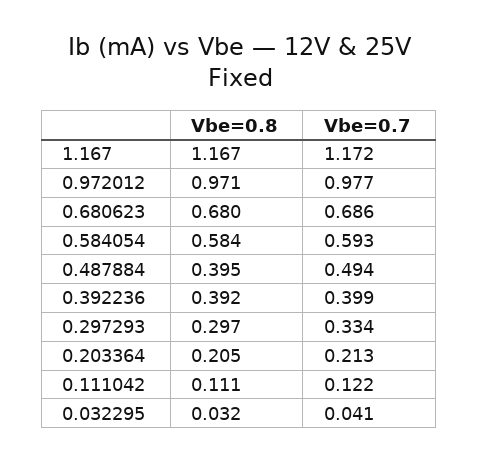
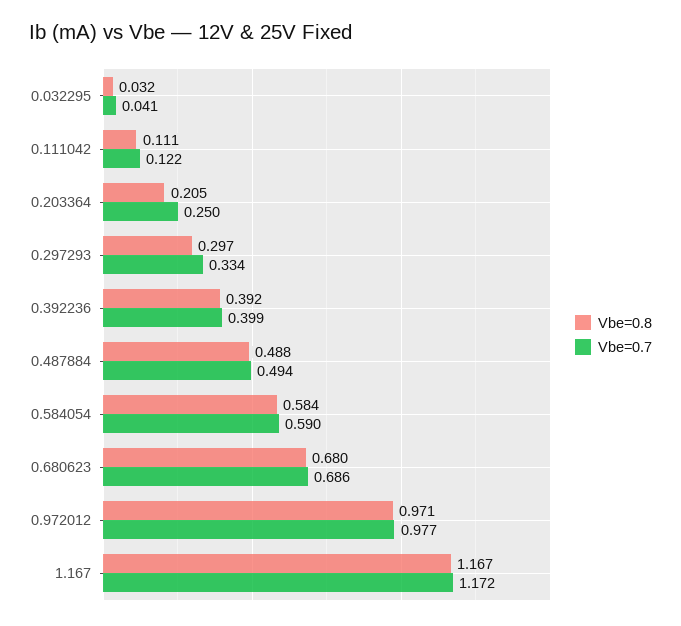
  {
    "Vbe=0.8": {
      "1.167": 1.167,
      "0.972012": 0.971,
      "0.680623": 0.68,
      "0.584054": 0.584,
-     "0.487884": 0.395,
+     "0.487884": 0.488,
      "0.392236": 0.392,
      "0.297293": 0.297,
      "0.203364": 0.205,
      "0.111042": 0.111,
      "0.032295": 0.032
    },
    "Vbe=0.7": {
      "1.167": 1.172,
      "0.972012": 0.977,
      "0.680623": 0.686,
-     "0.584054": 0.593,
+     "0.584054": 0.59,
      "0.487884": 0.494,
      "0.392236": 0.399,
      "0.297293": 0.334,
-     "0.203364": 0.213,
+     "0.203364": 0.25,
      "0.111042": 0.122,
      "0.032295": 0.041
    }
  }

